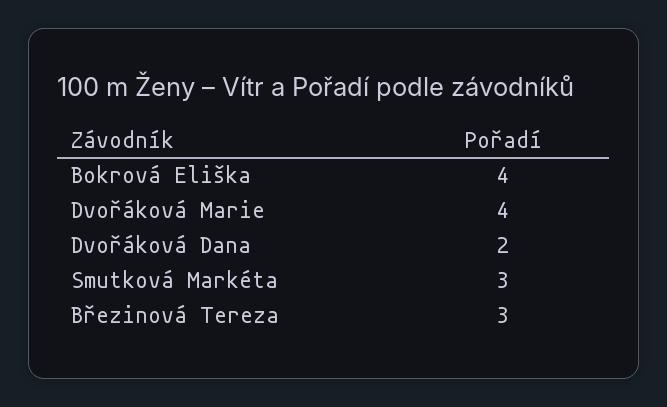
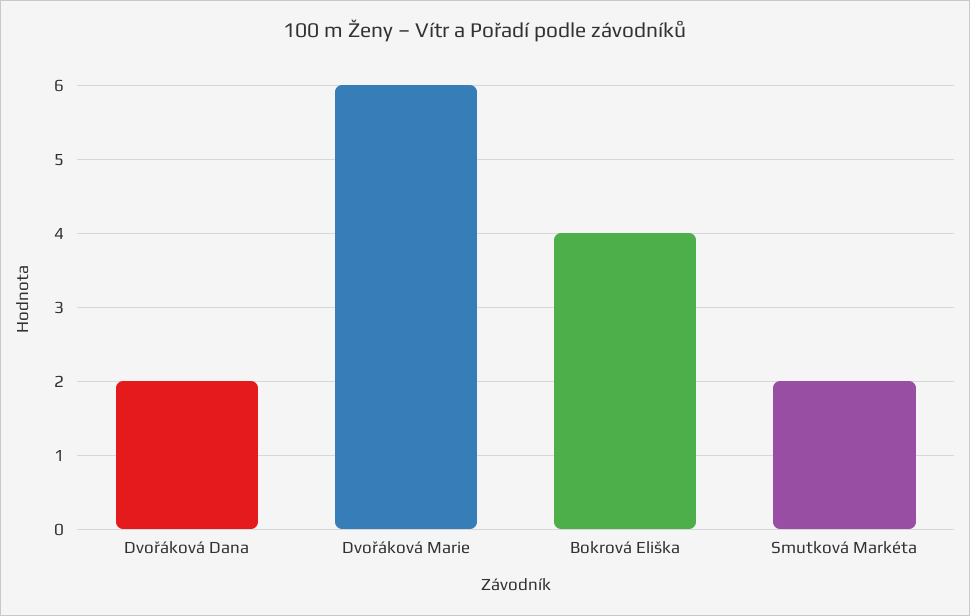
  {
    "Bokrová Eliška": 4,
-   "Dvořáková Marie": 4,
+   "Dvořáková Marie": 6,
    "Dvořáková Dana": 2,
-   "Smutková Markéta": 3,
+   "Smutková Markéta": 2
-   "Březinová Tereza": 3
  }

